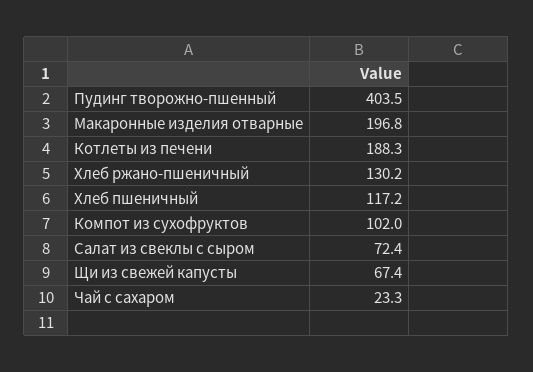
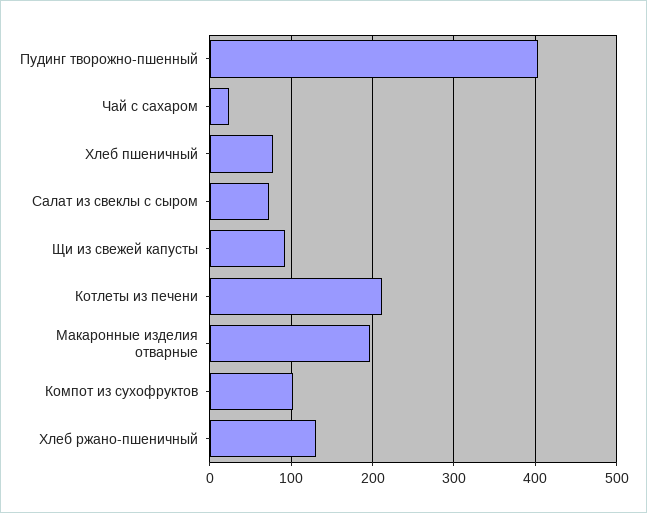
  {
    "Пудинг творожно-пшенный": 403.5,
    "Макаронные изделия отварные": 196.8,
-   "Котлеты из печени": 188.3,
+   "Котлеты из печени": 210,
    "Хлеб ржано-пшеничный": 130.2,
-   "Хлеб пшеничный": 117.2,
+   "Хлеб пшеничный": 80,
    "Компот из сухофруктов": 102,
    "Салат из свеклы с сыром": 72.4,
-   "Щи из свежей капусты": 67.4,
+   "Щи из свежей капусты": 90,
    "Чай с сахаром": 23.3
  }

